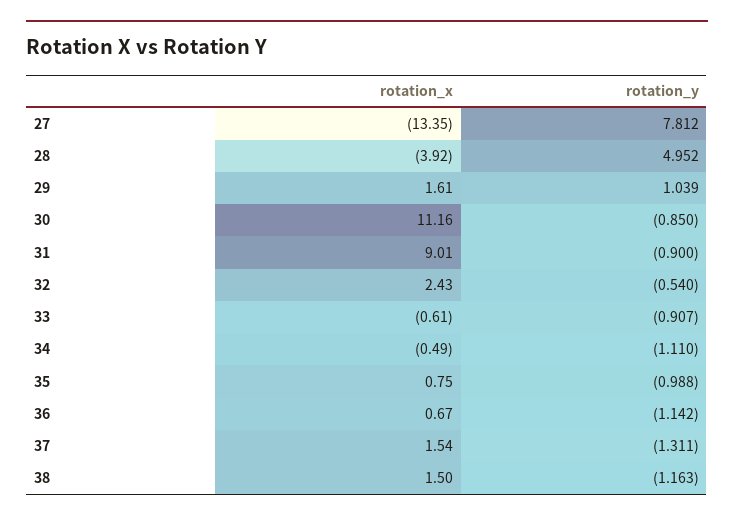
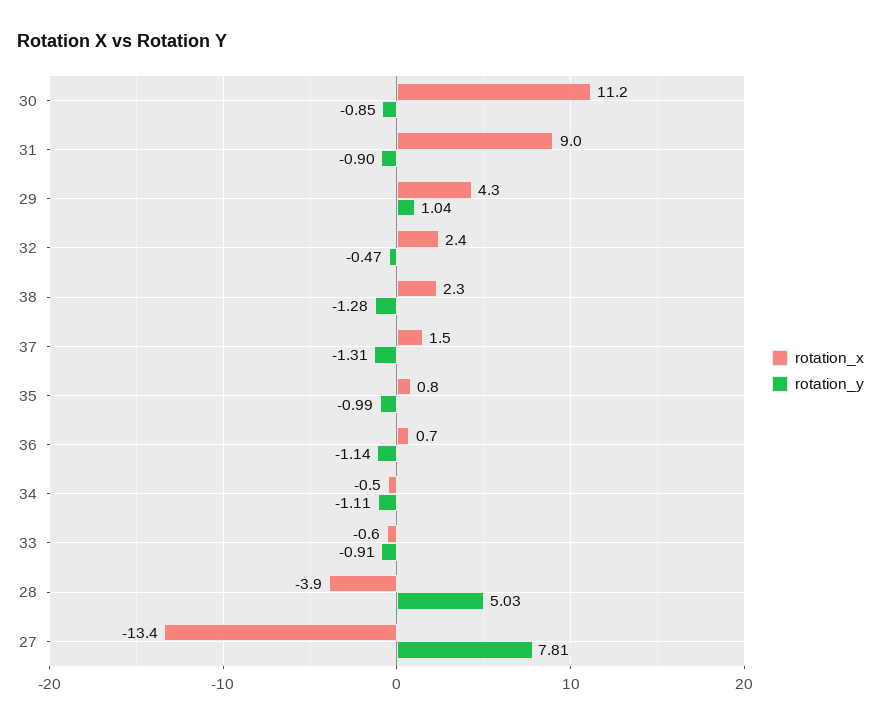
  {
    "rotation_x": {
      "27": -13.35,
      "28": -3.92,
-     "29": 1.61,
+     "29": 4.3,
      "30": 11.16,
      "31": 9.01,
      "32": 2.43,
      "33": -0.61,
      "34": -0.49,
      "35": 0.75,
      "36": 0.67,
      "37": 1.54,
-     "38": 1.5
+     "38": 2.3
    },
    "rotation_y": {
      "27": 7.812,
-     "28": 4.952,
+     "28": 5.03,
      "29": 1.039,
      "30": -0.85,
      "31": -0.9,
-     "32": -0.54,
+     "32": -0.47,
      "33": -0.907,
      "34": -1.11,
      "35": -0.988,
      "36": -1.142,
      "37": -1.311,
-     "38": -1.163
+     "38": -1.28
    }
  }

